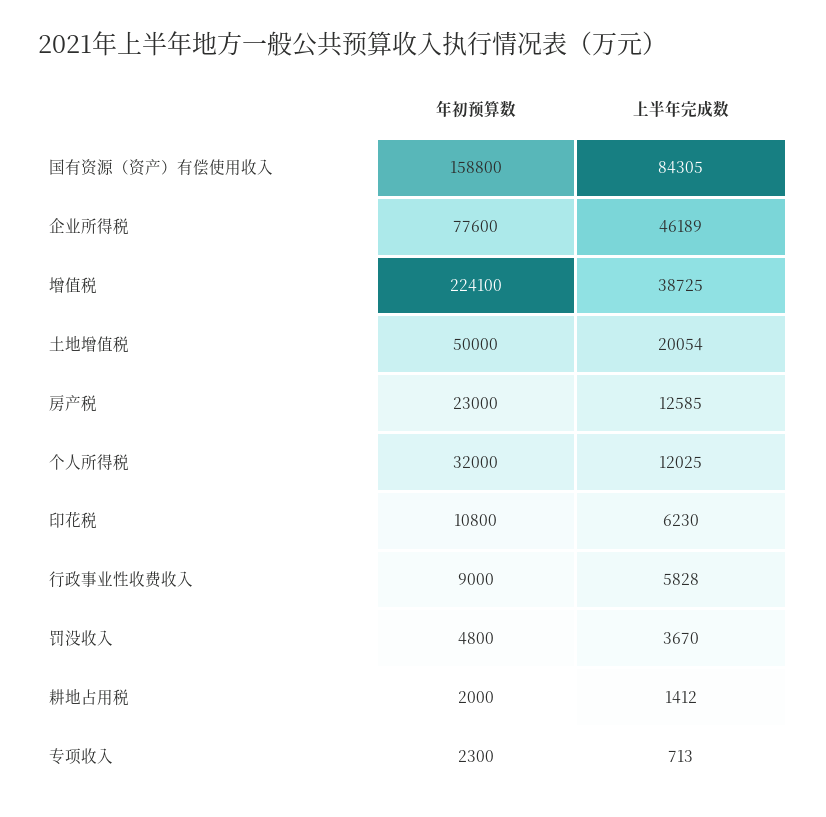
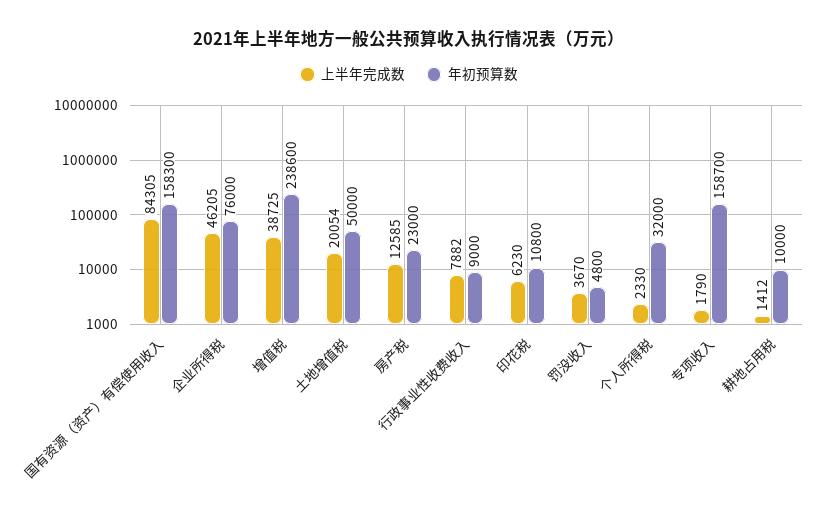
  {
    "年初预算数": {
-     "国有资源（资产）有偿使用收入": 158800,
+     "国有资源（资产）有偿使用收入": 158300,
-     "企业所得税": 77600,
+     "企业所得税": 76000,
-     "增值税": 224100,
+     "增值税": 238600,
      "土地增值税": 50000,
      "房产税": 23000,
      "个人所得税": 32000,
      "印花税": 10800,
      "行政事业性收费收入": 9000,
      "罚没收入": 4800,
-     "耕地占用税": 2000,
+     "耕地占用税": 10000,
-     "专项收入": 2300
+     "专项收入": 158700
    },
    "上半年完成数": {
      "国有资源（资产）有偿使用收入": 84305,
-     "企业所得税": 46189,
+     "企业所得税": 46205,
      "增值税": 38725,
      "土地增值税": 20054,
      "房产税": 12585,
-     "个人所得税": 12025,
+     "个人所得税": 2330,
      "印花税": 6230,
-     "行政事业性收费收入": 5828,
+     "行政事业性收费收入": 7882,
      "罚没收入": 3670,
      "耕地占用税": 1412,
-     "专项收入": 713
+     "专项收入": 1790
    }
  }

